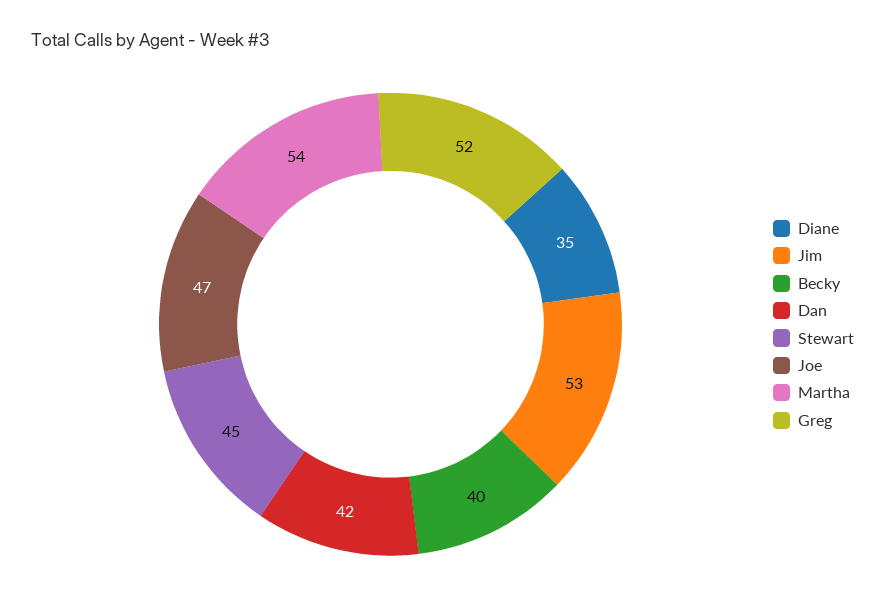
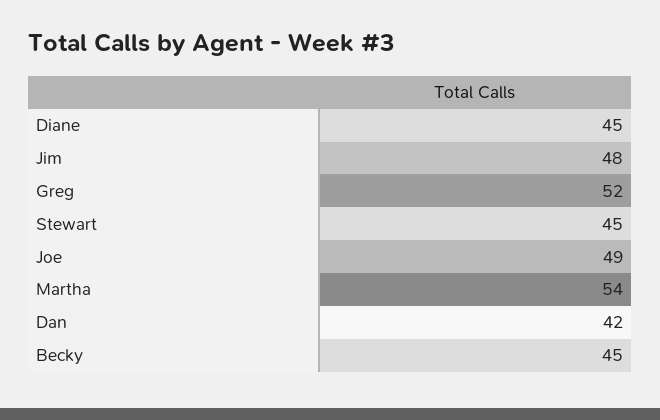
  {
-   "Diane": 35,
+   "Diane": 45,
-   "Jim": 53,
+   "Jim": 48,
-   "Becky": 40,
+   "Becky": 45,
    "Dan": 42,
    "Stewart": 45,
-   "Joe": 47,
+   "Joe": 49,
    "Martha": 54,
    "Greg": 52
  }

